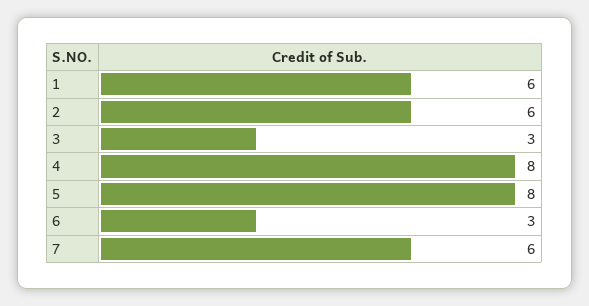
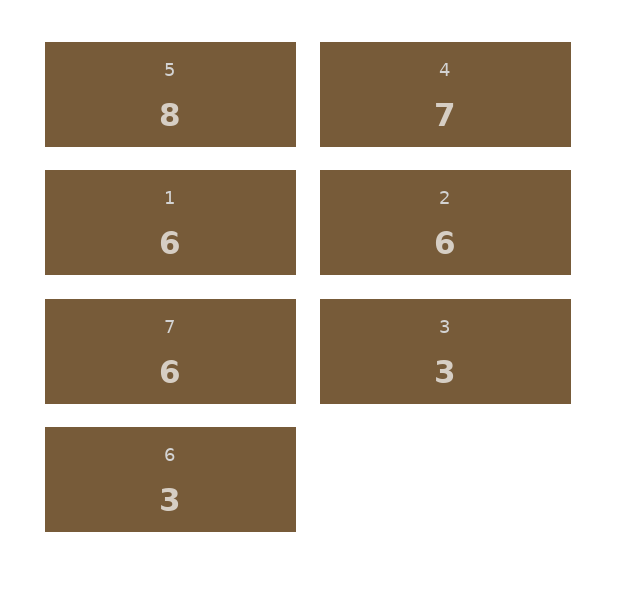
  {
    "1": 6,
    "2": 6,
    "3": 3,
-   "4": 8,
+   "4": 7,
    "5": 8,
    "6": 3,
    "7": 6
  }

